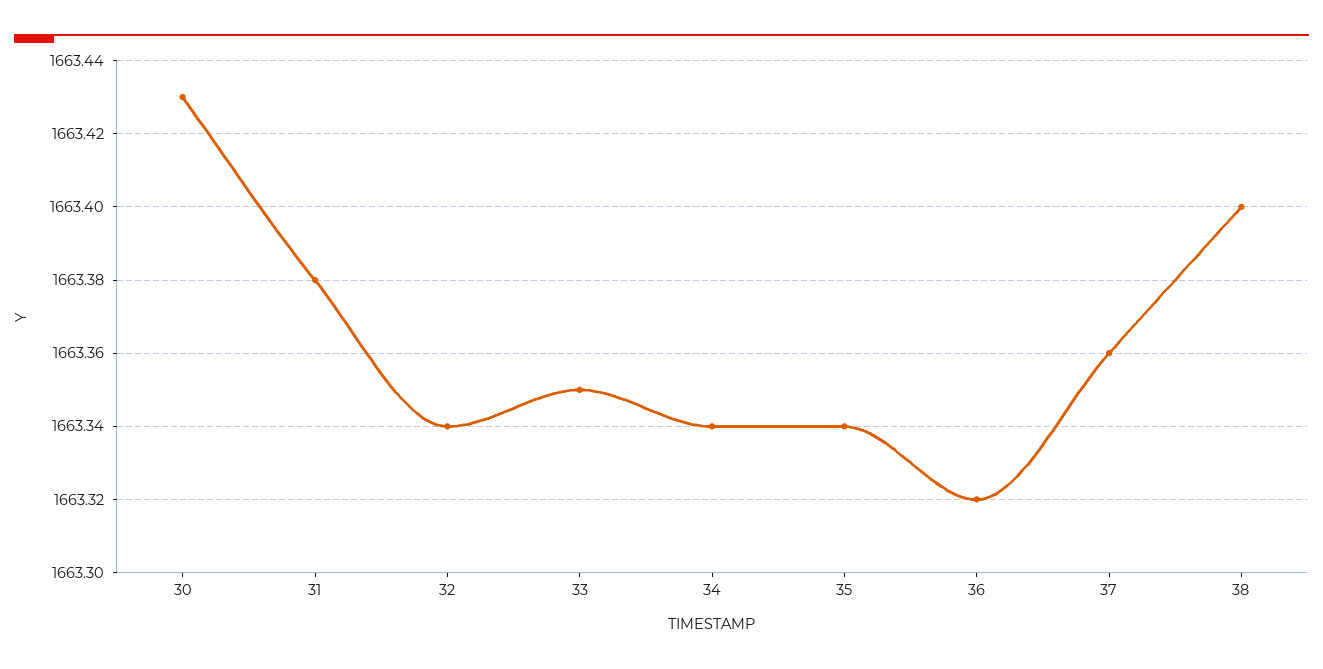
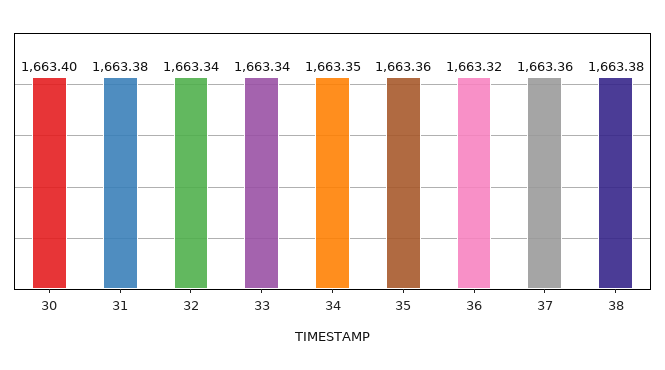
  {
-   "30": 1663.43,
+   "30": 1663.4,
    "31": 1663.38,
    "32": 1663.34,
-   "33": 1663.35,
+   "33": 1663.34,
-   "34": 1663.34,
+   "34": 1663.35,
-   "35": 1663.34,
+   "35": 1663.36,
    "36": 1663.32,
    "37": 1663.36,
-   "38": 1663.4
+   "38": 1663.38
  }

